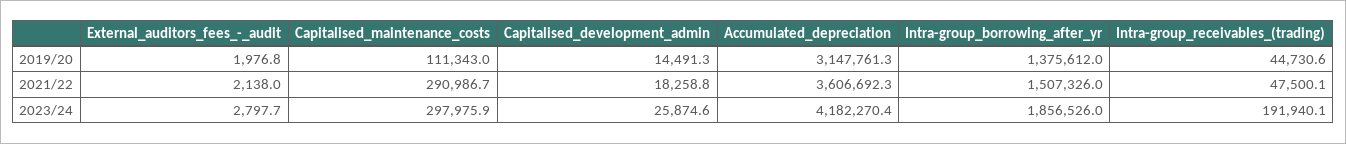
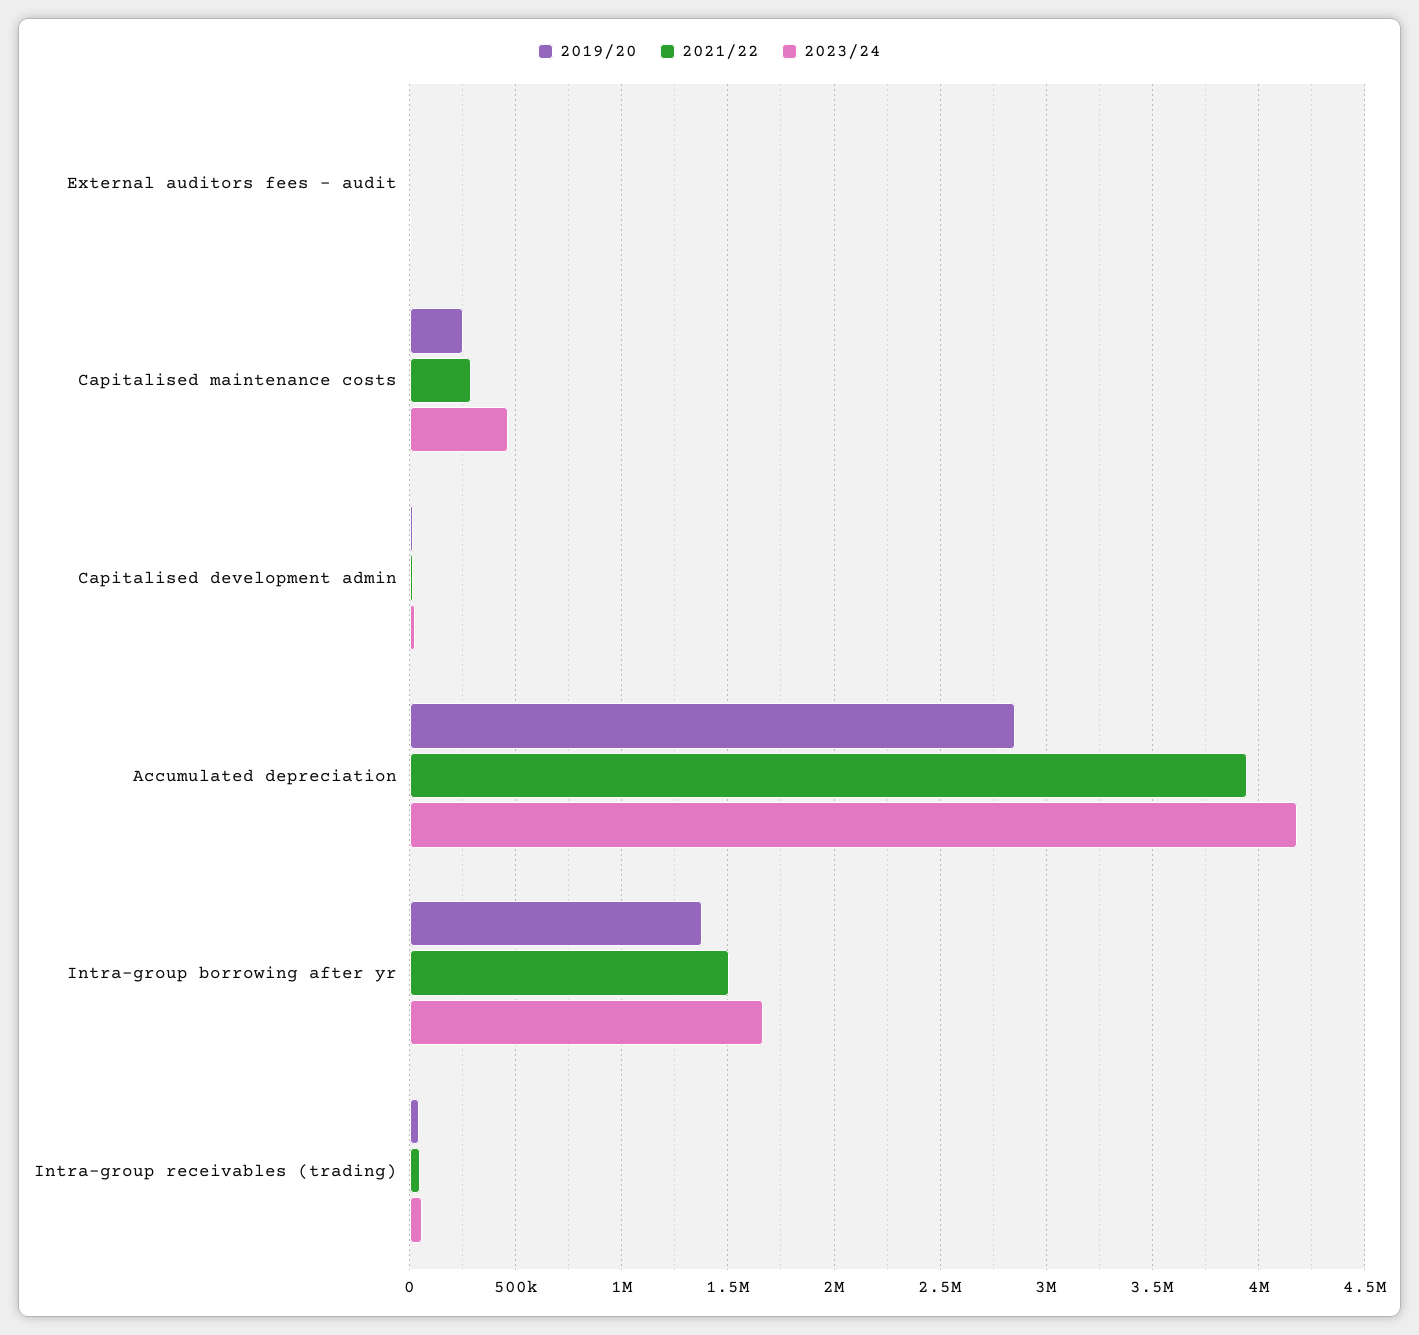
  {
    "2019/20": {
      "External_auditors_fees_-_audit": 1976.8,
-     "Capitalised_maintenance_costs": 111343,
+     "Capitalised_maintenance_costs": 250000,
      "Capitalised_development_admin": 14491.3,
-     "Accumulated_depreciation": 3147761.3,
+     "Accumulated_depreciation": 2850000,
      "Intra-group_borrowing_after_yr": 1375612,
      "Intra-group_receivables_(trading)": 44730.6
    },
    "2021/22": {
      "External_auditors_fees_-_audit": 2138,
      "Capitalised_maintenance_costs": 290986.7,
      "Capitalised_development_admin": 18258.8,
-     "Accumulated_depreciation": 3606692.3,
+     "Accumulated_depreciation": 3950000,
      "Intra-group_borrowing_after_yr": 1507326,
      "Intra-group_receivables_(trading)": 47500.1
    },
    "2023/24": {
      "External_auditors_fees_-_audit": 2797.7,
-     "Capitalised_maintenance_costs": 297975.9,
+     "Capitalised_maintenance_costs": 450000,
      "Capitalised_development_admin": 25874.6,
      "Accumulated_depreciation": 4182270.4,
-     "Intra-group_borrowing_after_yr": 1856526,
+     "Intra-group_borrowing_after_yr": 1650000,
-     "Intra-group_receivables_(trading)": 191940.1
+     "Intra-group_receivables_(trading)": 50000
    }
  }

